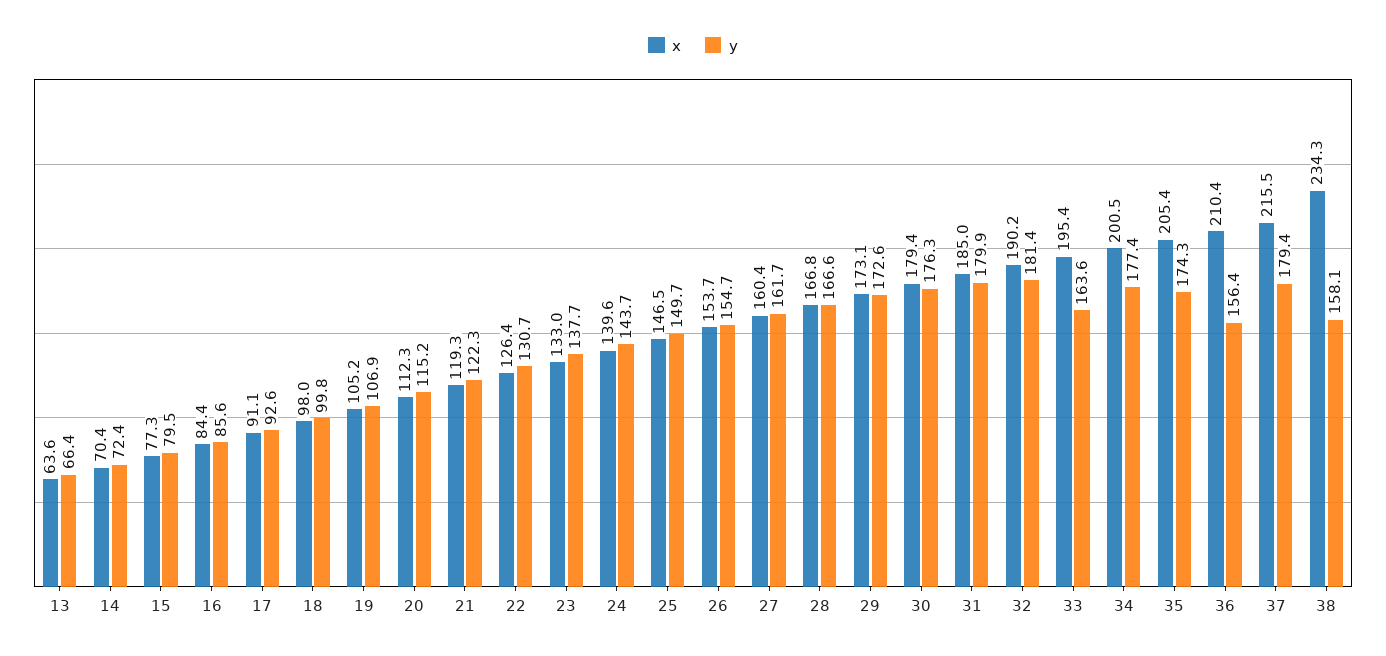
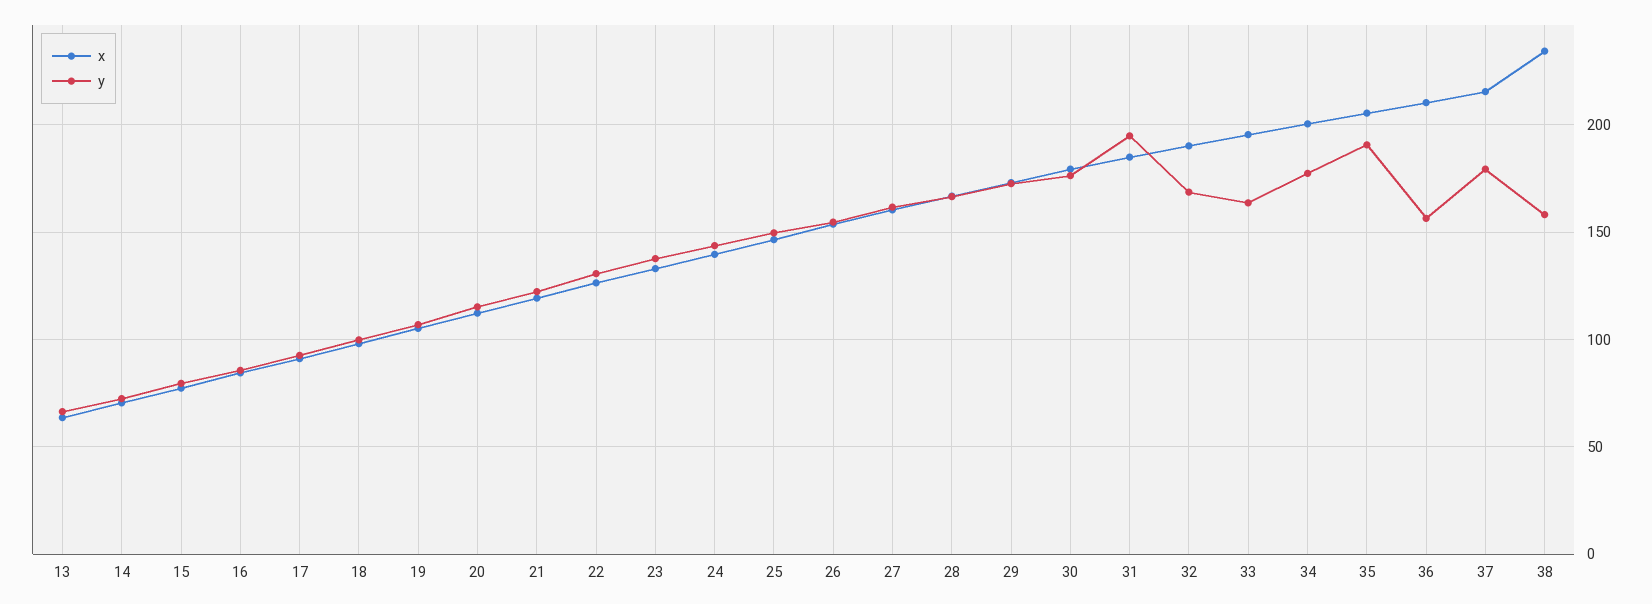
  {
    "x": {
      "13": 63.6,
      "14": 70.4,
      "15": 77.3,
      "16": 84.4,
      "17": 91.1,
      "18": 98,
      "19": 105.2,
      "20": 112.3,
      "21": 119.3,
      "22": 126.4,
      "23": 133,
      "24": 139.6,
      "25": 146.5,
      "26": 153.7,
      "27": 160.4,
      "28": 166.8,
      "29": 173.1,
      "30": 179.4,
      "31": 185,
      "32": 190.2,
      "33": 195.4,
      "34": 200.5,
      "35": 205.4,
      "36": 210.4,
      "37": 215.5,
      "38": 234.3
    },
    "y": {
      "13": 66.4,
      "14": 72.4,
      "15": 79.5,
      "16": 85.6,
      "17": 92.6,
      "18": 99.8,
      "19": 106.9,
      "20": 115.2,
      "21": 122.3,
      "22": 130.7,
      "23": 137.7,
      "24": 143.7,
      "25": 149.7,
      "26": 154.7,
      "27": 161.7,
      "28": 166.6,
      "29": 172.6,
      "30": 176.3,
-     "31": 179.9,
+     "31": 195,
-     "32": 181.4,
+     "32": 170,
      "33": 163.6,
      "34": 177.4,
-     "35": 174.3,
+     "35": 190,
      "36": 156.4,
      "37": 179.4,
      "38": 158.1
    }
  }

